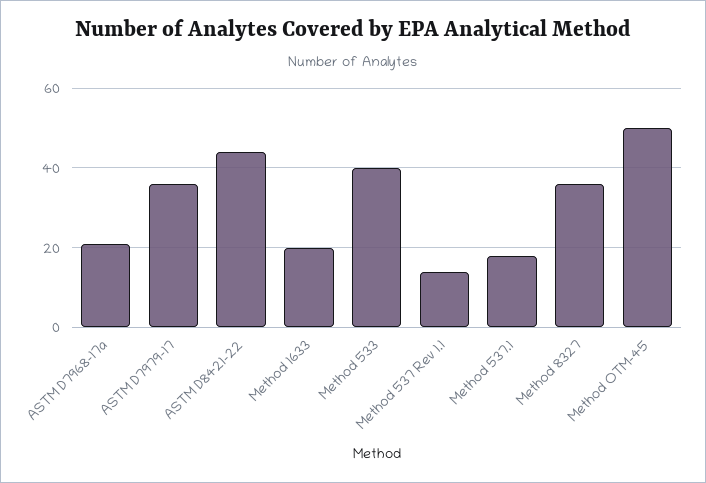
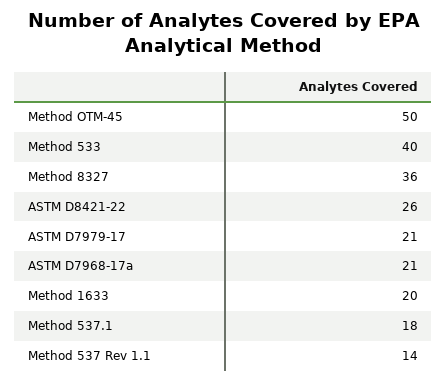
  {
    "ASTM D7968-17a": 21,
-   "ASTM D7979-17": 35,
+   "ASTM D7979-17": 21,
-   "ASTM D8421-22": 45,
+   "ASTM D8421-22": 26,
    "Method 1633": 20,
    "Method 533": 40,
    "Method 537 Rev 1.1": 14,
    "Method 537.1": 18,
    "Method 8327": 36,
    "Method OTM-45": 50
  }

